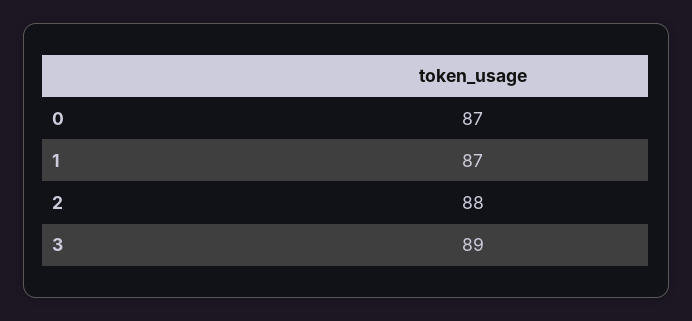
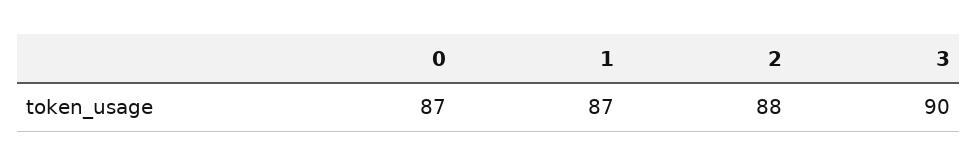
  {
    "0": 87,
    "1": 87,
    "2": 88,
-   "3": 89
+   "3": 90
  }

